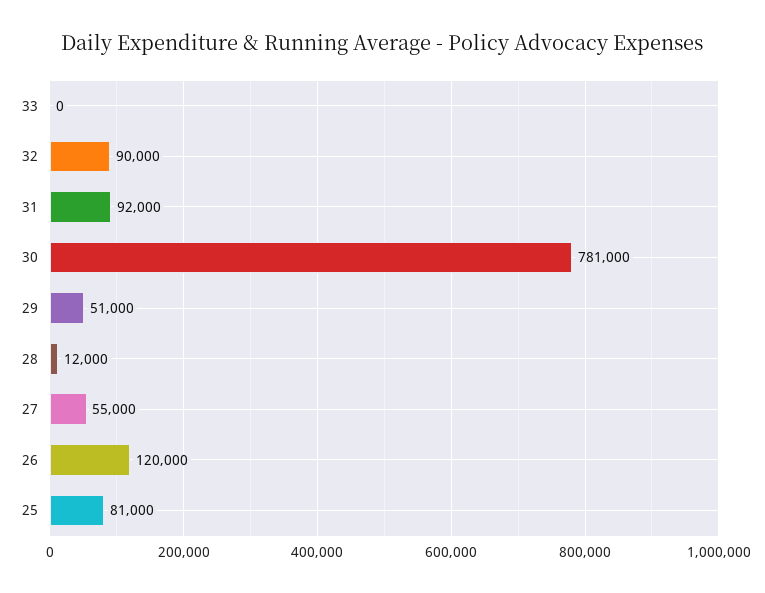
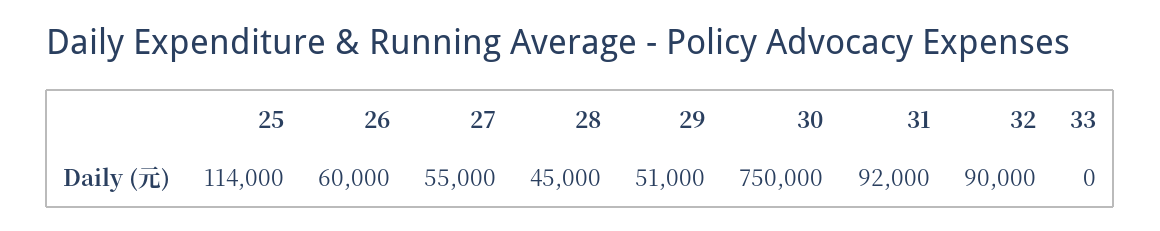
  {
    "33": 0,
    "32": 90000,
    "31": 92000,
-   "30": 781000,
+   "30": 750000,
    "29": 51000,
-   "28": 12000,
+   "28": 45000,
    "27": 55000,
-   "26": 120000,
+   "26": 60000,
-   "25": 81000
+   "25": 114000
  }

